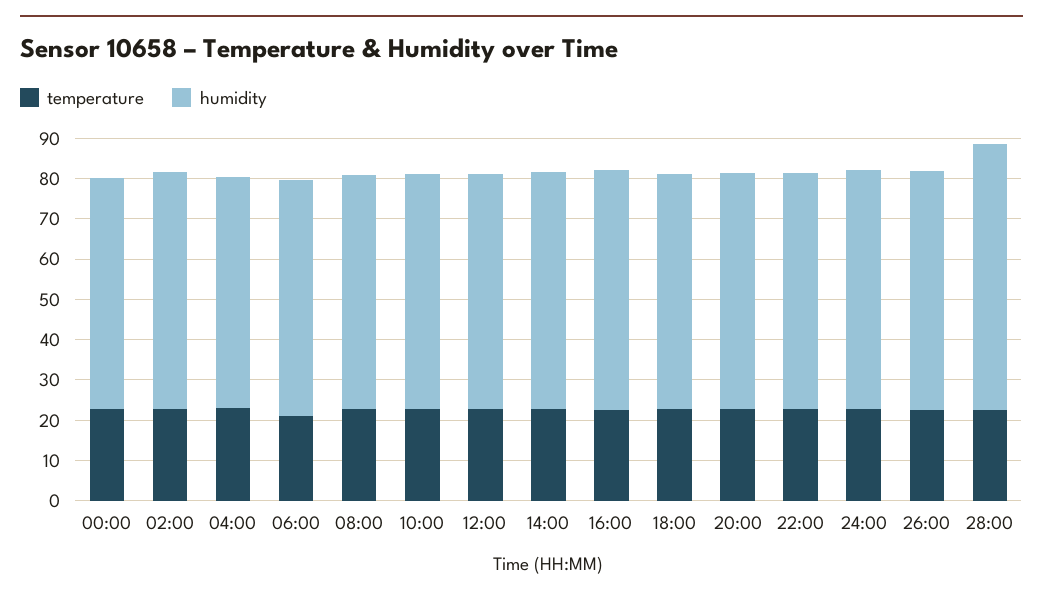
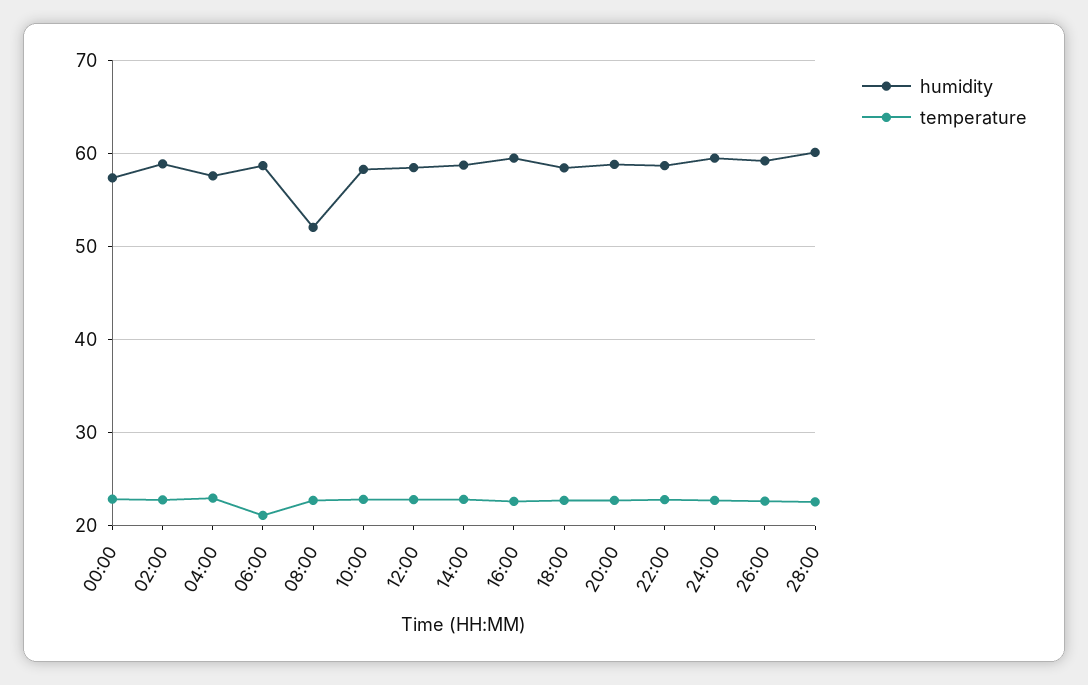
  {
    "temperature": {
      "00:00": 23,
      "02:00": 23,
      "04:00": 23,
      "06:00": 21,
      "08:00": 23,
      "10:00": 23,
      "12:00": 23,
      "14:00": 23,
      "16:00": 23,
      "18:00": 23,
      "20:00": 23,
      "22:00": 23,
      "24:00": 23,
      "26:00": 23,
      "28:00": 23
    },
    "humidity": {
      "00:00": 57,
      "02:00": 59,
      "04:00": 58,
      "06:00": 59,
-     "08:00": 58,
+     "08:00": 52,
      "10:00": 58,
      "12:00": 58,
      "14:00": 59,
      "16:00": 59,
      "18:00": 58,
      "20:00": 59,
      "22:00": 59,
      "24:00": 59,
      "26:00": 59,
-     "28:00": 66
+     "28:00": 60
    }
  }

